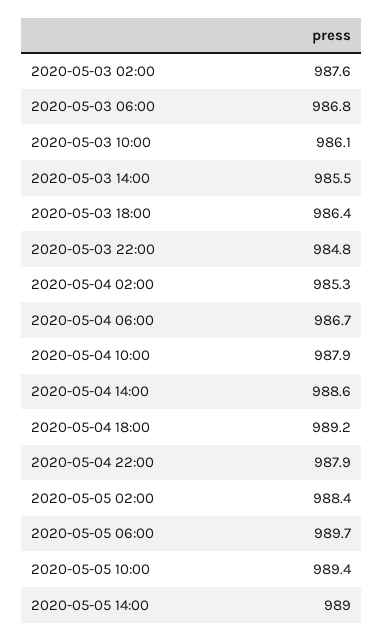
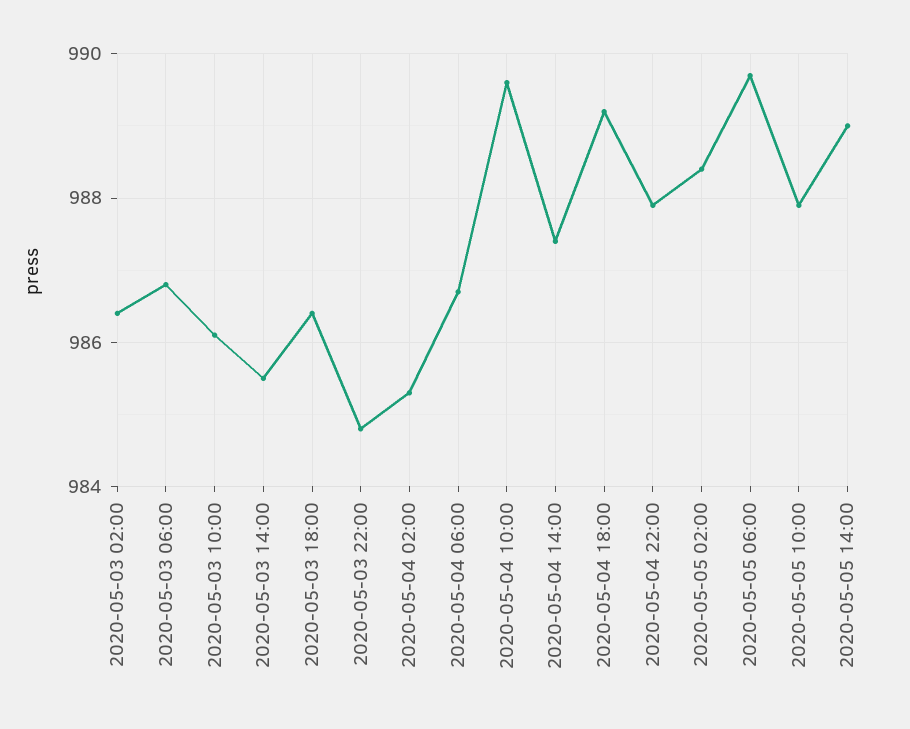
  {
-   "2020-05-03 02:00": 987.6,
+   "2020-05-03 02:00": 986.5,
    "2020-05-03 06:00": 986.8,
    "2020-05-03 10:00": 986.1,
    "2020-05-03 14:00": 985.5,
    "2020-05-03 18:00": 986.4,
    "2020-05-03 22:00": 984.8,
    "2020-05-04 02:00": 985.3,
    "2020-05-04 06:00": 986.7,
-   "2020-05-04 10:00": 987.9,
+   "2020-05-04 10:00": 989.5,
-   "2020-05-04 14:00": 988.6,
+   "2020-05-04 14:00": 987.5,
    "2020-05-04 18:00": 989.2,
    "2020-05-04 22:00": 987.9,
    "2020-05-05 02:00": 988.4,
    "2020-05-05 06:00": 989.7,
-   "2020-05-05 10:00": 989.4,
+   "2020-05-05 10:00": 988,
    "2020-05-05 14:00": 989
  }

